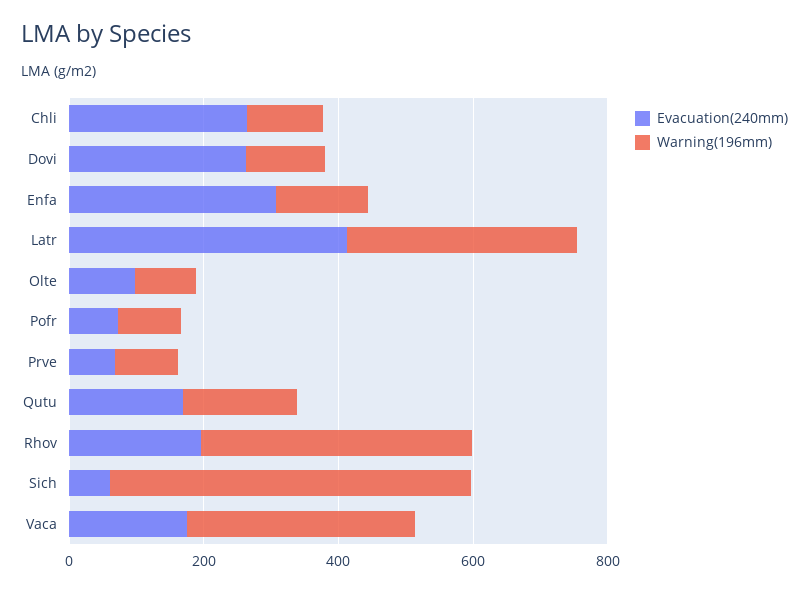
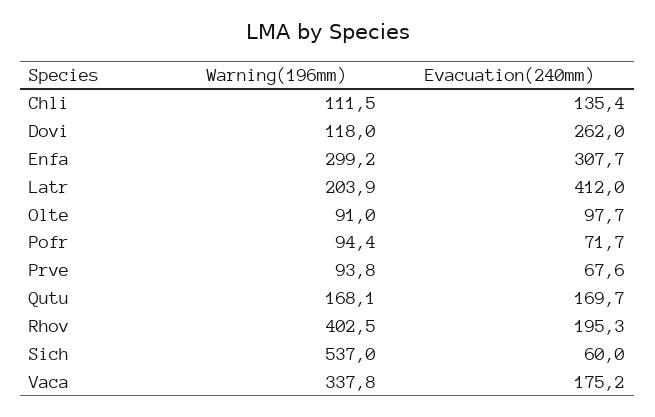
  {
    "Evacuation(240mm)": {
-     "Chli": 250,
+     "Chli": 135.4,
      "Dovi": 262,
      "Enfa": 307.7,
      "Latr": 412,
      "Olte": 97.7,
      "Pofr": 71.7,
      "Prve": 67.6,
      "Qutu": 169.7,
      "Rhov": 195.3,
      "Sich": 60,
      "Vaca": 175.2
    },
    "Warning(196mm)": {
      "Chli": 111.5,
      "Dovi": 118,
-     "Enfa": 150,
+     "Enfa": 299.2,
-     "Latr": 350,
+     "Latr": 203.9,
      "Olte": 91,
      "Pofr": 94.4,
      "Prve": 93.8,
      "Qutu": 168.1,
      "Rhov": 402.5,
      "Sich": 537,
      "Vaca": 337.8
    }
  }

